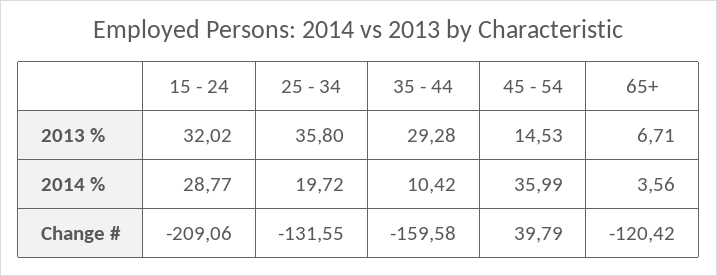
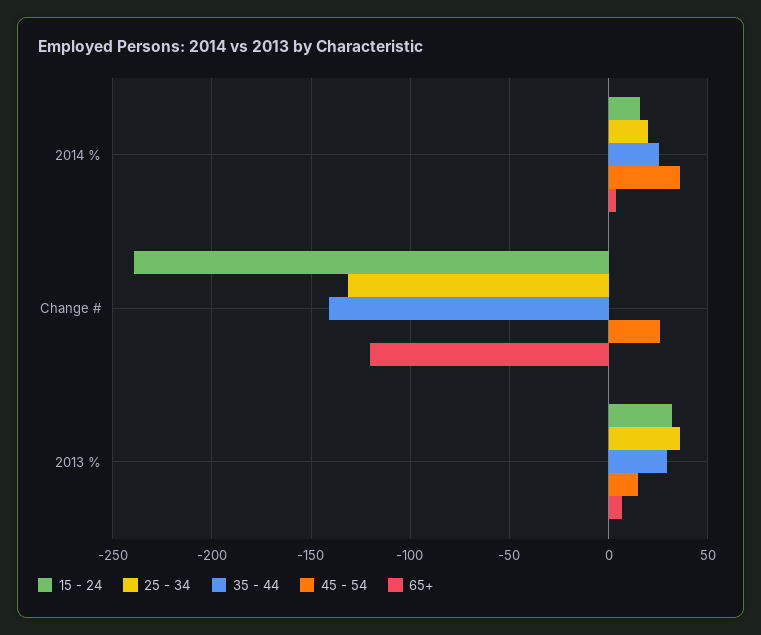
  {
    "15 - 24": {
      "2013 %": 32.02,
-     "2014 %": 28.77,
+     "2014 %": 15,
-     "Change #": -209.06
+     "Change #": -240
    },
    "25 - 34": {
      "2013 %": 35.8,
      "2014 %": 19.72,
      "Change #": -131.55
    },
    "35 - 44": {
      "2013 %": 29.28,
-     "2014 %": 10.42,
+     "2014 %": 25,
-     "Change #": -159.58
+     "Change #": -140
    },
    "45 - 54": {
      "2013 %": 14.53,
      "2014 %": 35.99,
-     "Change #": 39.79
+     "Change #": 25
    },
    "65+": {
      "2013 %": 6.71,
      "2014 %": 3.56,
      "Change #": -120.42
    }
  }

